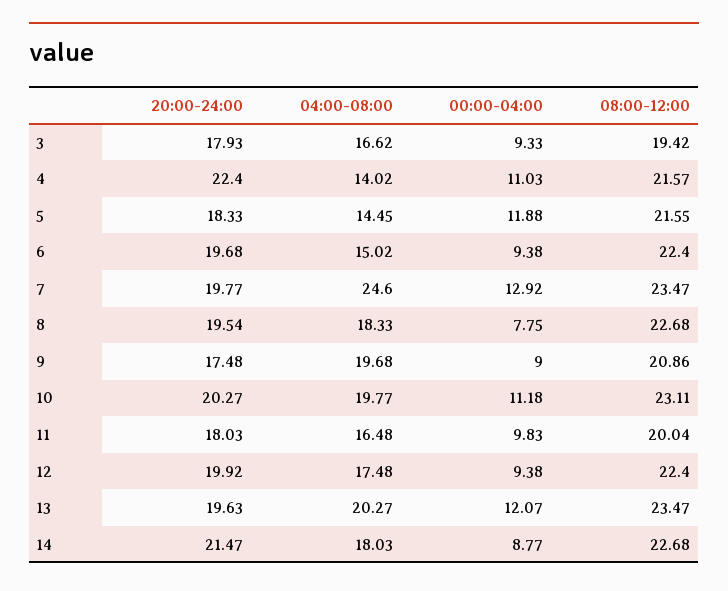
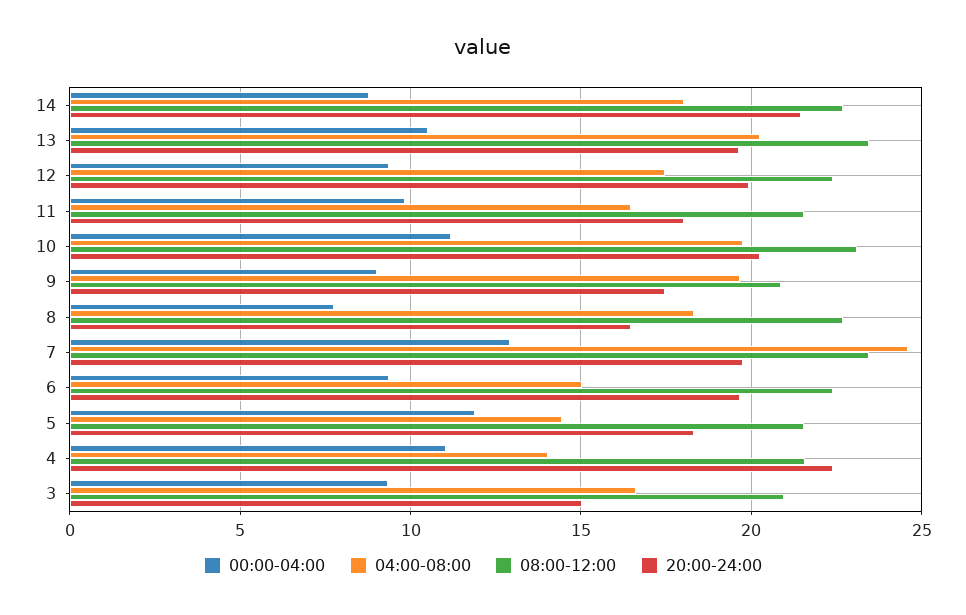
  {
    "20:00-24:00": {
-     "3": 17.93,
+     "3": 15,
      "4": 22.4,
      "5": 18.33,
      "6": 19.68,
      "7": 19.77,
-     "8": 19.54,
+     "8": 16.5,
      "9": 17.48,
      "10": 20.27,
      "11": 18.03,
      "12": 19.92,
      "13": 19.63,
      "14": 21.47
    },
    "04:00-08:00": {
      "3": 16.62,
      "4": 14.02,
      "5": 14.45,
      "6": 15.02,
      "7": 24.6,
      "8": 18.33,
      "9": 19.68,
      "10": 19.77,
      "11": 16.48,
      "12": 17.48,
      "13": 20.27,
      "14": 18.03
    },
    "00:00-04:00": {
      "3": 9.33,
      "4": 11.03,
      "5": 11.88,
      "6": 9.38,
      "7": 12.92,
      "8": 7.75,
      "9": 9,
      "10": 11.18,
      "11": 9.83,
      "12": 9.38,
-     "13": 12.07,
+     "13": 10.5,
      "14": 8.77
    },
    "08:00-12:00": {
-     "3": 19.42,
+     "3": 21,
      "4": 21.57,
      "5": 21.55,
      "6": 22.4,
      "7": 23.47,
      "8": 22.68,
      "9": 20.86,
      "10": 23.11,
-     "11": 20.04,
+     "11": 21.5,
      "12": 22.4,
      "13": 23.47,
      "14": 22.68
    }
  }

